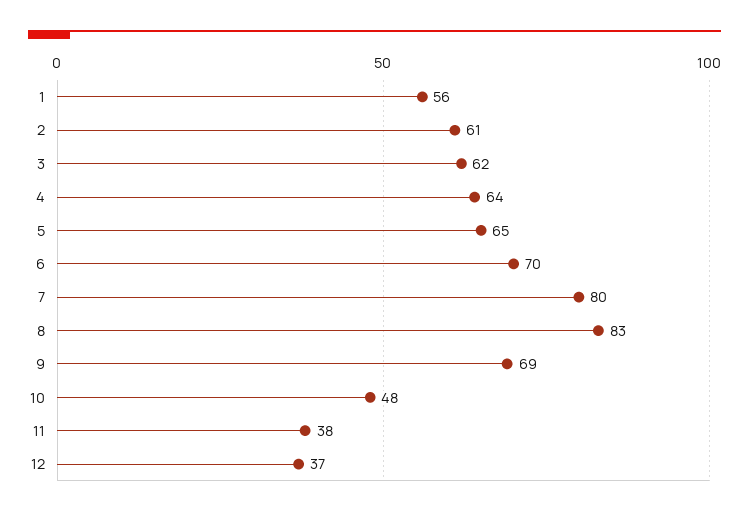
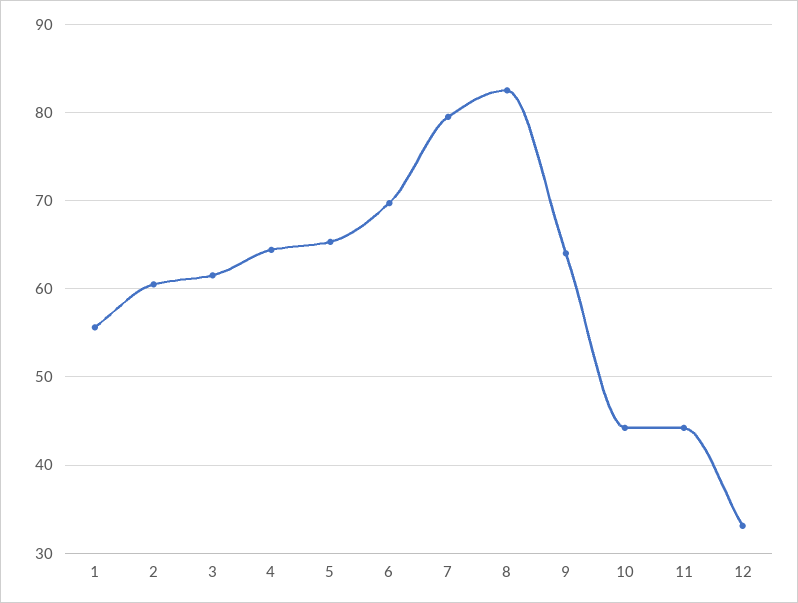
  {
    "1": 56,
    "2": 61,
    "3": 62,
    "4": 64,
    "5": 65,
    "6": 70,
    "7": 80,
    "8": 83,
-   "9": 69,
+   "9": 64,
-   "10": 48,
+   "10": 44,
-   "11": 38,
+   "11": 44,
-   "12": 37
+   "12": 33
  }

